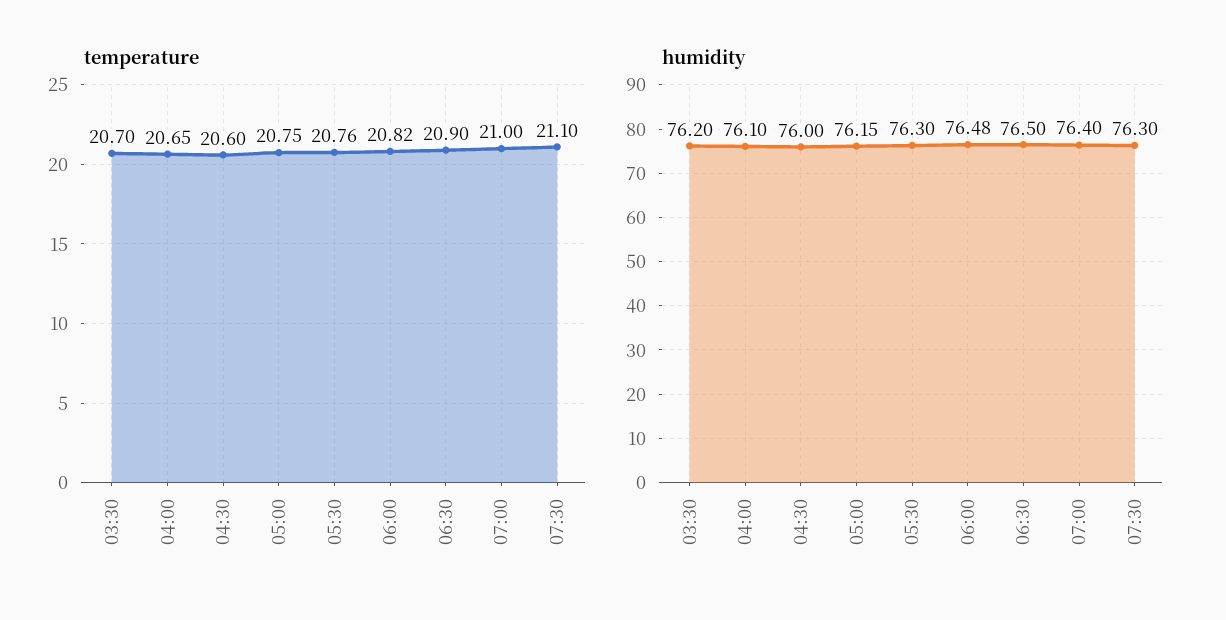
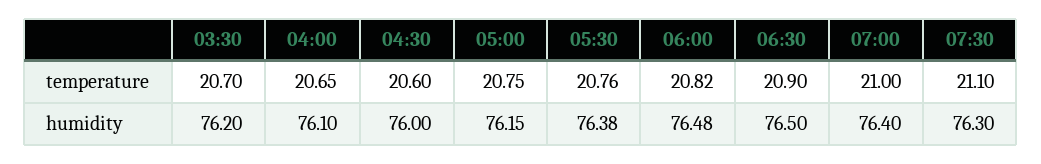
  {
    "temperature": {
      "03:30": 20.7,
      "04:00": 20.65,
      "04:30": 20.6,
      "05:00": 20.75,
      "05:30": 20.76,
      "06:00": 20.82,
      "06:30": 20.9,
      "07:00": 21,
      "07:30": 21.1
    },
    "humidity": {
      "03:30": 76.2,
      "04:00": 76.1,
      "04:30": 76,
      "05:00": 76.15,
-     "05:30": 76.3,
+     "05:30": 76.38,
      "06:00": 76.48,
      "06:30": 76.5,
      "07:00": 76.4,
      "07:30": 76.3
    }
  }

